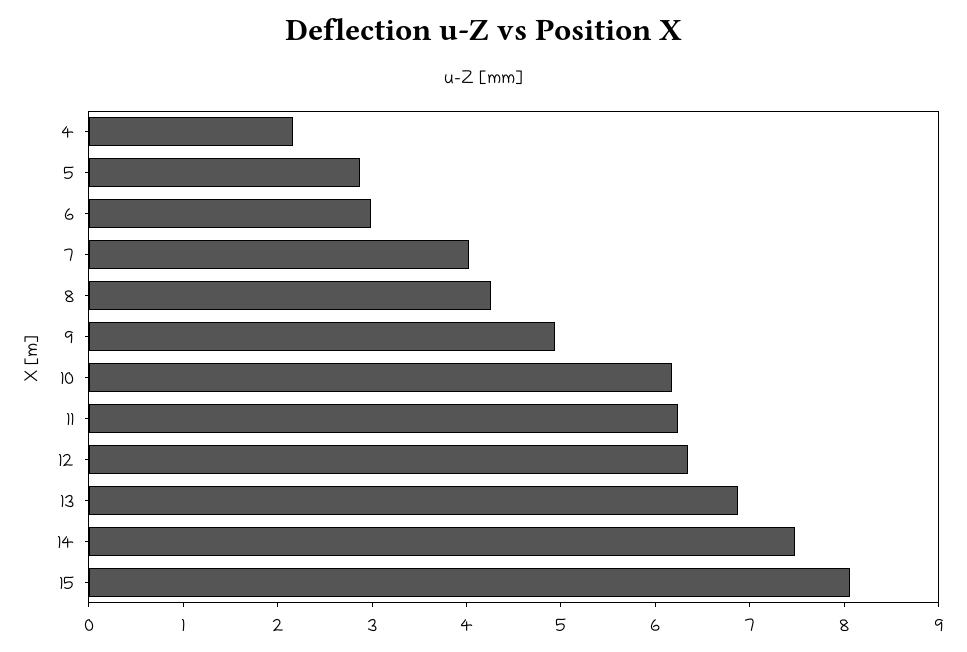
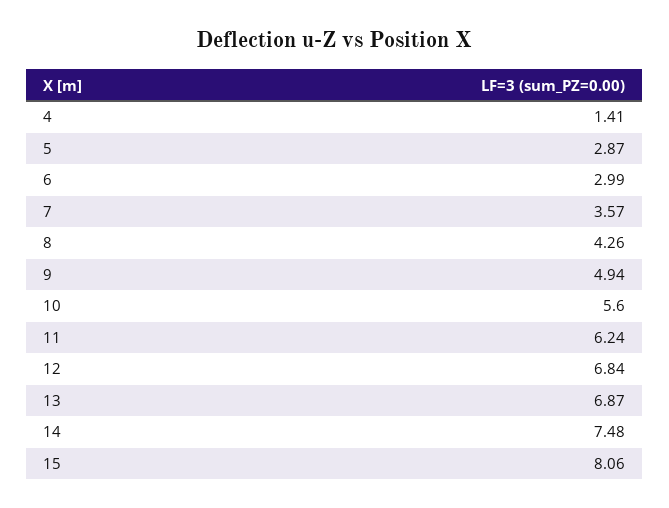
  {
-   "4": 2.2,
+   "4": 1.41,
    "5": 2.87,
    "6": 2.99,
-   "7": 4,
+   "7": 3.57,
    "8": 4.26,
    "9": 4.94,
-   "10": 6.2,
+   "10": 5.6,
    "11": 6.24,
-   "12": 6.4,
+   "12": 6.84,
    "13": 6.87,
    "14": 7.48,
    "15": 8.06
  }

